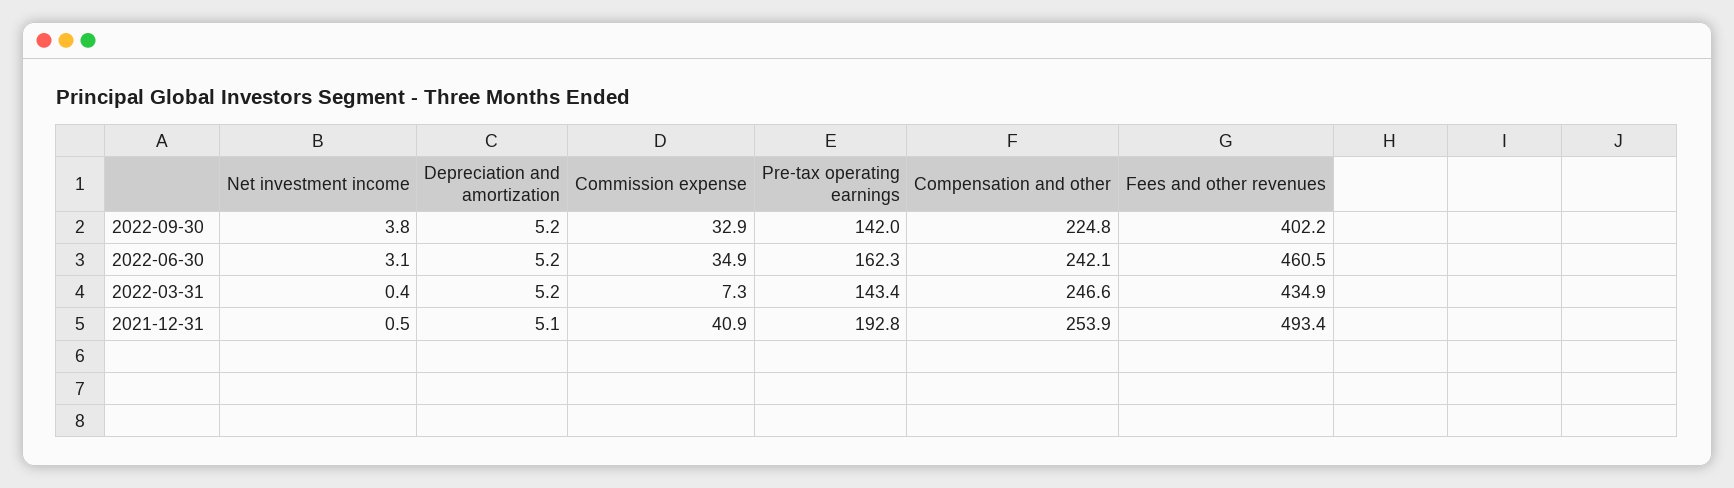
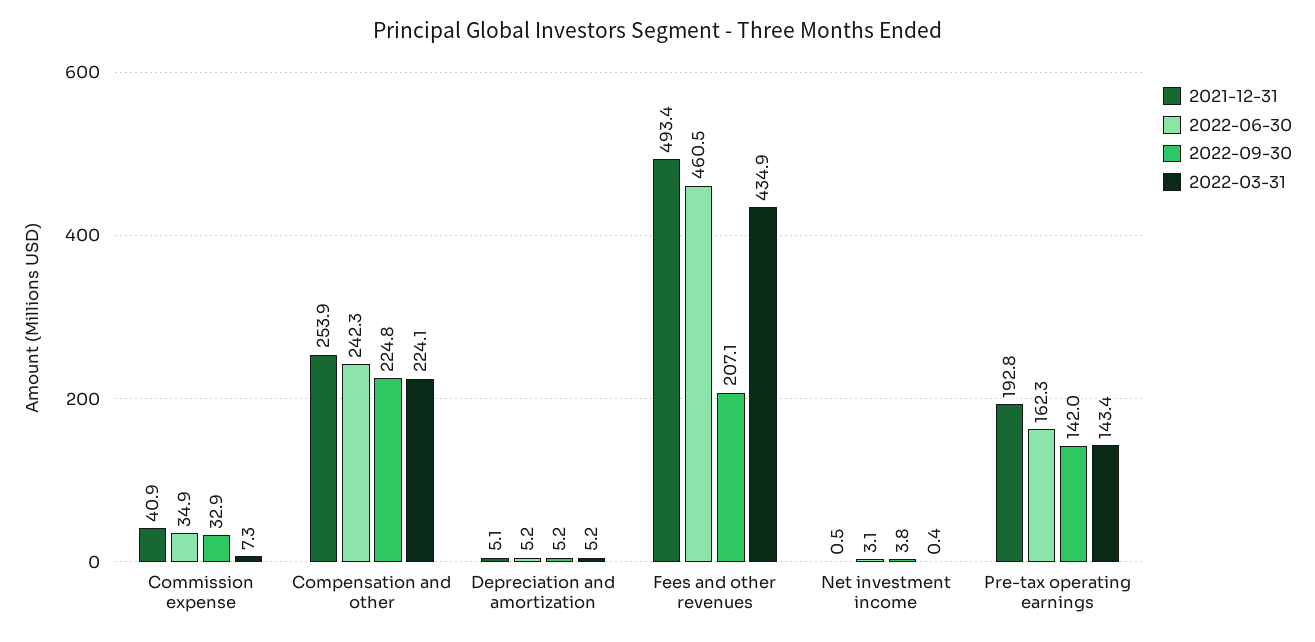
  {
    "2022-09-30": {
      "Net investment income": 3.8,
      "Depreciation and amortization": 5.2,
      "Commission expense": 32.9,
      "Pre-tax operating earnings": 142,
      "Compensation and other": 224.8,
-     "Fees and other revenues": 402.2
+     "Fees and other revenues": 207.1
    },
    "2022-06-30": {
      "Net investment income": 3.1,
      "Depreciation and amortization": 5.2,
      "Commission expense": 34.9,
      "Pre-tax operating earnings": 162.3,
-     "Compensation and other": 242.1,
+     "Compensation and other": 242.3,
      "Fees and other revenues": 460.5
    },
    "2022-03-31": {
      "Net investment income": 0.4,
      "Depreciation and amortization": 5.2,
      "Commission expense": 7.3,
      "Pre-tax operating earnings": 143.4,
-     "Compensation and other": 246.6,
+     "Compensation and other": 224.1,
      "Fees and other revenues": 434.9
    },
    "2021-12-31": {
      "Net investment income": 0.5,
      "Depreciation and amortization": 5.1,
      "Commission expense": 40.9,
      "Pre-tax operating earnings": 192.8,
      "Compensation and other": 253.9,
      "Fees and other revenues": 493.4
    }
  }

